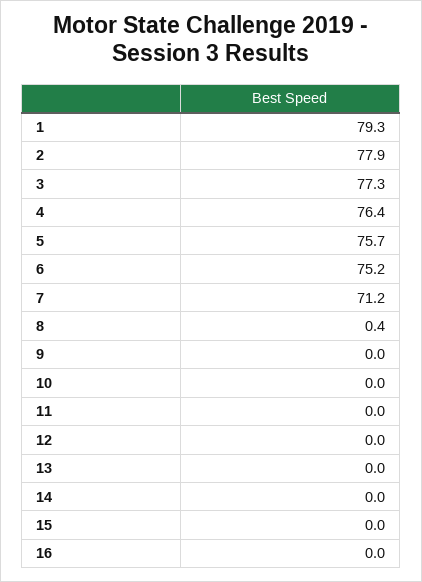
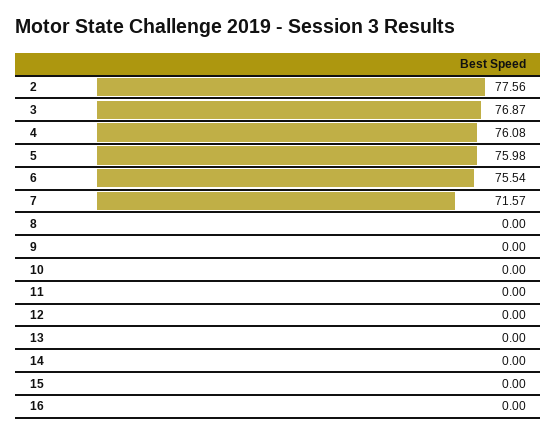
  {
-   "1": 79.3,
-   "2": 77.9,
+   "2": 77.56,
-   "3": 77.3,
+   "3": 76.87,
-   "4": 76.4,
+   "4": 76.08,
-   "5": 75.7,
+   "5": 75.98,
-   "6": 75.2,
+   "6": 75.54,
-   "7": 71.2,
+   "7": 71.57,
-   "8": 0.4,
+   "8": 0,
    "9": 0,
    "10": 0,
    "11": 0,
    "12": 0,
    "13": 0,
    "14": 0,
    "15": 0,
    "16": 0
  }

